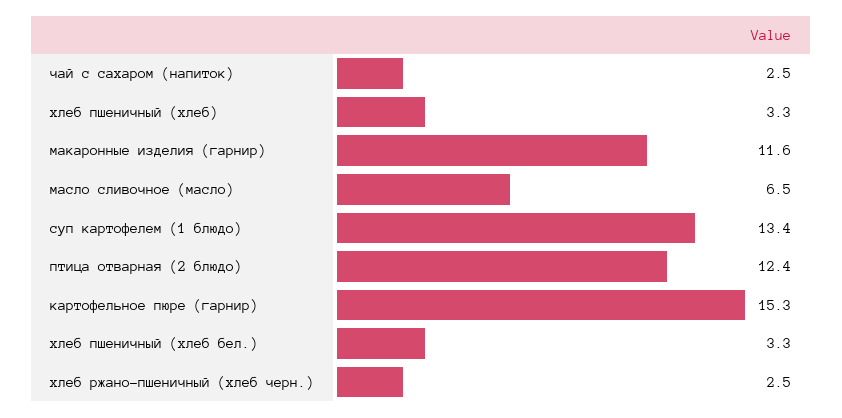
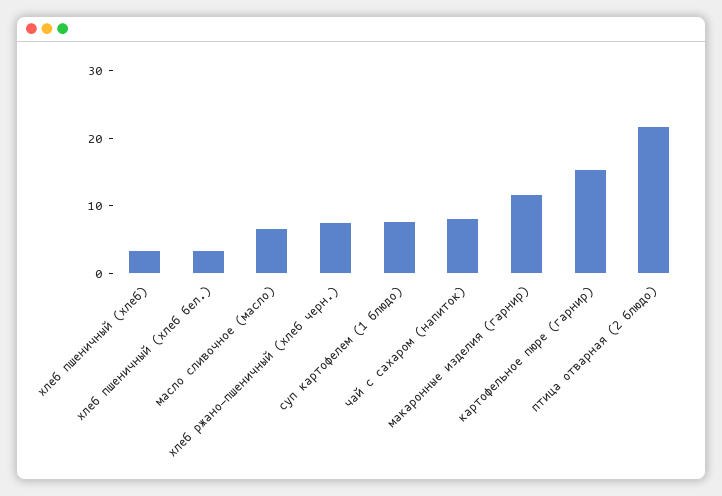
  {
-   "чай с сахаром (напиток)": 2.5,
+   "чай с сахаром (напиток)": 8,
    "хлеб пшеничный (хлеб)": 3.3,
    "макаронные изделия (гарнир)": 11.6,
    "масло сливочное (масло)": 6.5,
-   "суп картофелем (1 блюдо)": 13.4,
+   "суп картофелем (1 блюдо)": 8,
-   "птица отварная (2 блюдо)": 12.4,
+   "птица отварная (2 блюдо)": 22,
    "картофельное пюре (гарнир)": 15.3,
    "хлеб пшеничный (хлеб бел.)": 3.3,
-   "хлеб ржано-пшеничный (хлеб черн.)": 2.5
+   "хлеб ржано-пшеничный (хлеб черн.)": 8
  }

